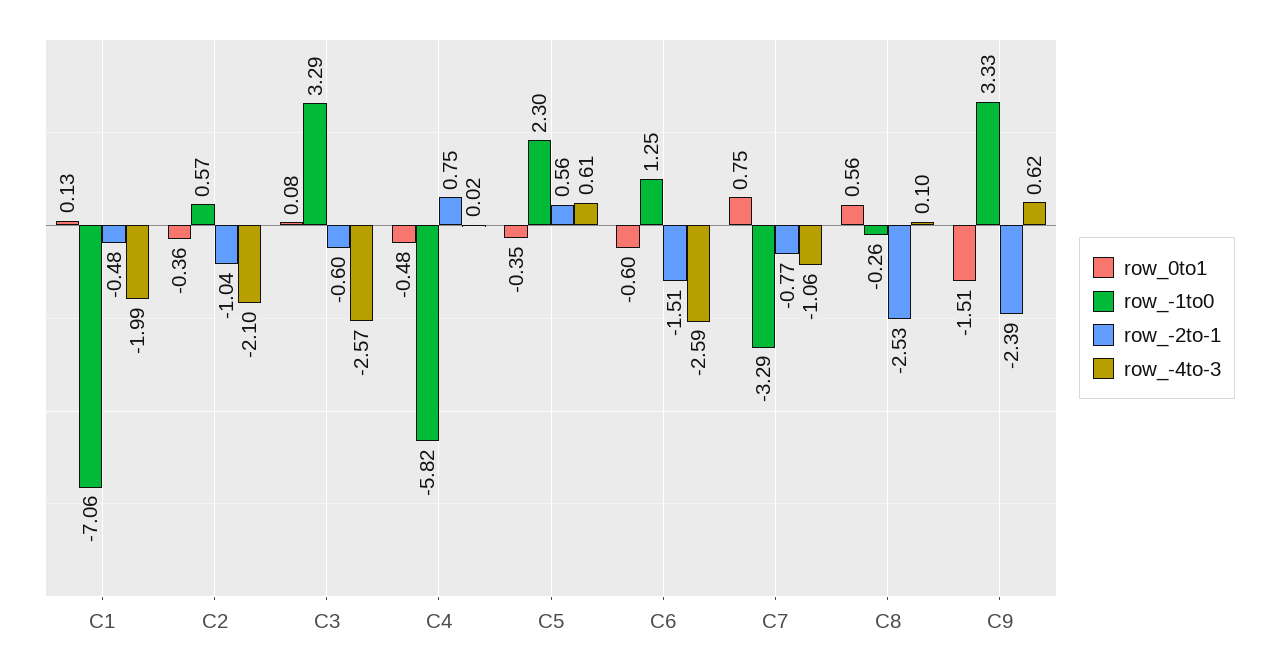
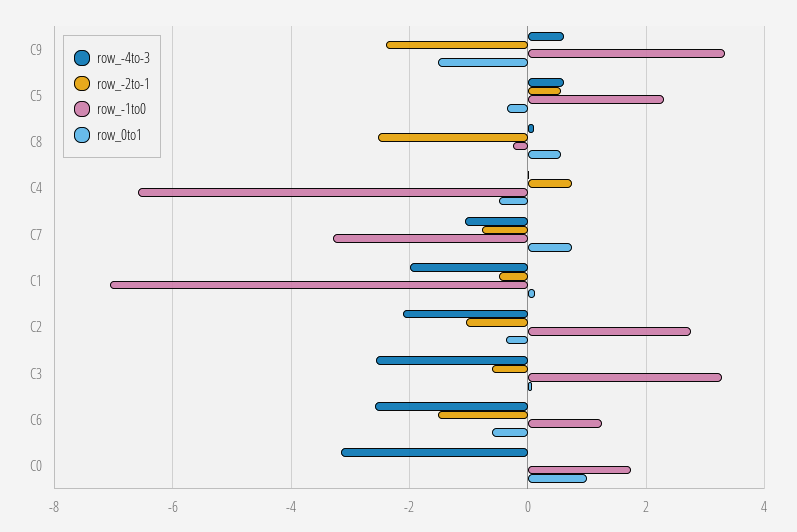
  {
    "row_0to1": {
      "C1": 0.13,
      "C2": -0.36,
      "C3": 0.08,
      "C4": -0.48,
      "C5": -0.35,
      "C6": -0.6,
      "C7": 0.75,
      "C8": 0.56,
-     "C9": -1.51
+     "C9": -1.51,
+     "C0": 1
    },
    "row_-1to0": {
      "C1": -7.06,
-     "C2": 0.57,
+     "C2": 2.8,
      "C3": 3.29,
-     "C4": -5.82,
+     "C4": -6.6,
      "C5": 2.3,
      "C6": 1.25,
      "C7": -3.29,
      "C8": -0.26,
-     "C9": 3.33
+     "C9": 3.33,
+     "C0": 1.8
    },
    "row_-2to-1": {
      "C1": -0.48,
      "C2": -1.04,
      "C3": -0.6,
      "C4": 0.75,
      "C5": 0.56,
      "C6": -1.51,
      "C7": -0.77,
      "C8": -2.53,
-     "C9": -2.39
+     "C9": -2.39,
+     "C0": 0
    },
    "row_-4to-3": {
      "C1": -1.99,
      "C2": -2.1,
      "C3": -2.57,
      "C4": 0.02,
      "C5": 0.61,
      "C6": -2.59,
      "C7": -1.06,
      "C8": 0.1,
-     "C9": 0.62
+     "C9": 0.62,
+     "C0": -3.2
    }
  }

